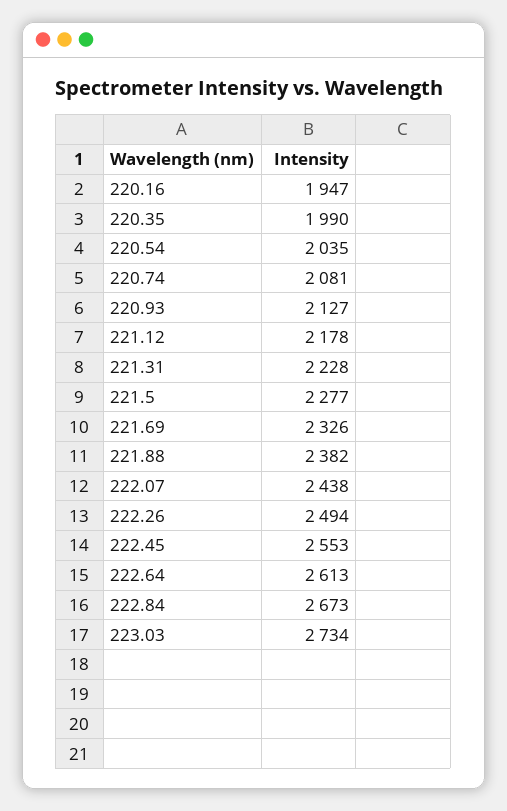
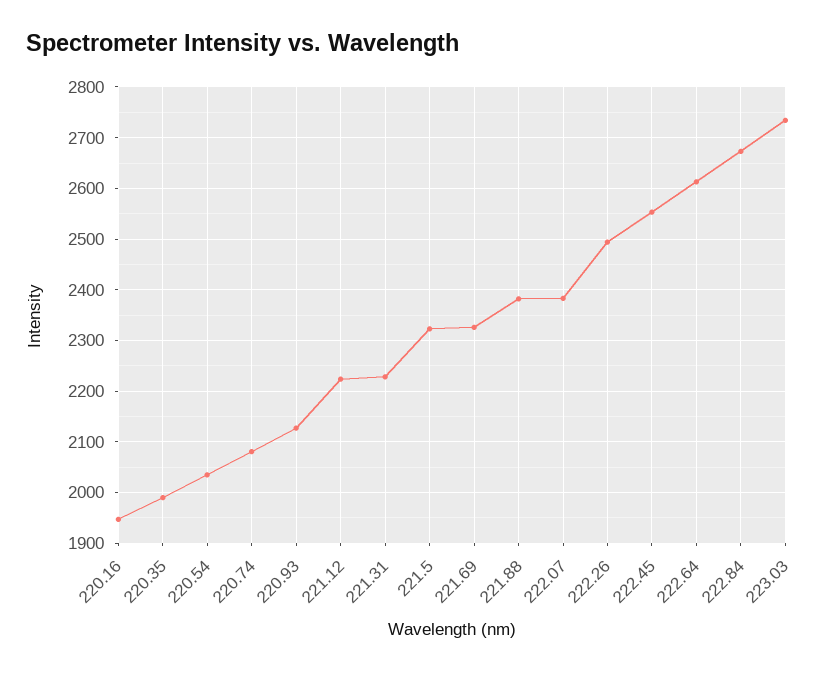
  {
    "220.16": 1947,
    "220.35": 1990,
    "220.54": 2035,
    "220.74": 2081,
    "220.93": 2127,
-   "221.12": 2178,
+   "221.12": 2220,
    "221.31": 2228,
-   "221.5": 2277,
+   "221.5": 2320,
    "221.69": 2326,
    "221.88": 2382,
-   "222.07": 2438,
+   "222.07": 2380,
    "222.26": 2494,
    "222.45": 2553,
    "222.64": 2613,
    "222.84": 2673,
    "223.03": 2734
  }

